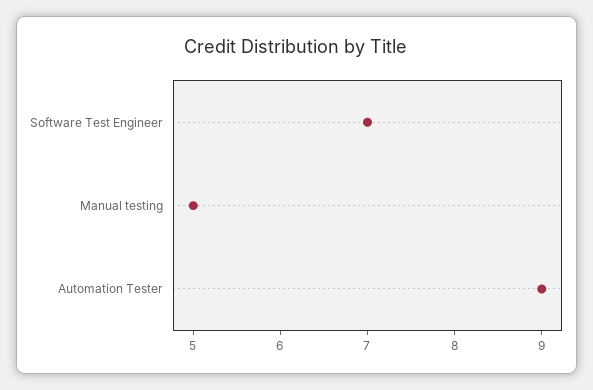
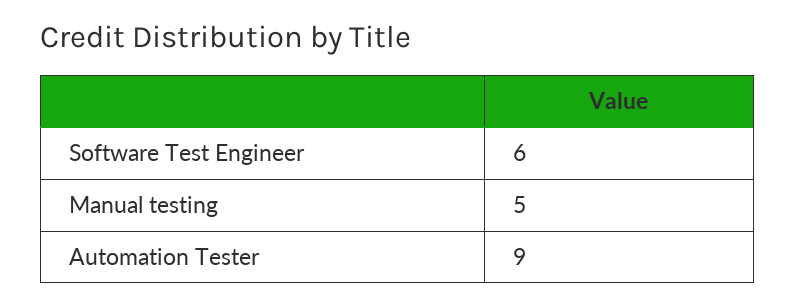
  {
-   "Software Test Engineer": 7,
+   "Software Test Engineer": 6,
    "Manual testing": 5,
    "Automation Tester": 9
  }

